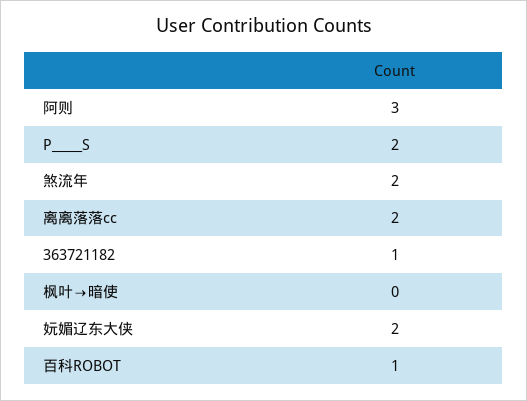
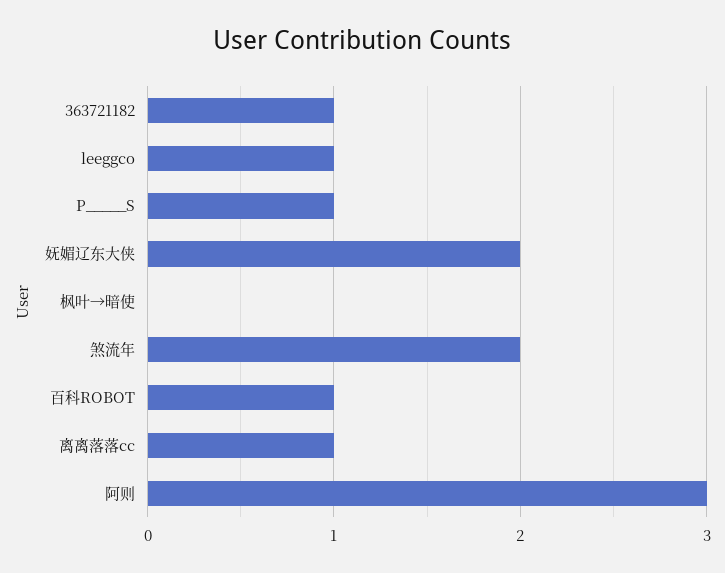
  {
    "阿则": 3,
-   "P_____S": 2,
+   "P_____S": 1,
    "煞流年": 2,
-   "离离落落cc": 2,
+   "离离落落cc": 1,
    "363721182": 1,
    "枫叶→暗使": 0,
    "妩媚辽东大侠": 2,
-   "百科ROBOT": 1
+   "百科ROBOT": 1,
+   "leeggco": 1
  }

